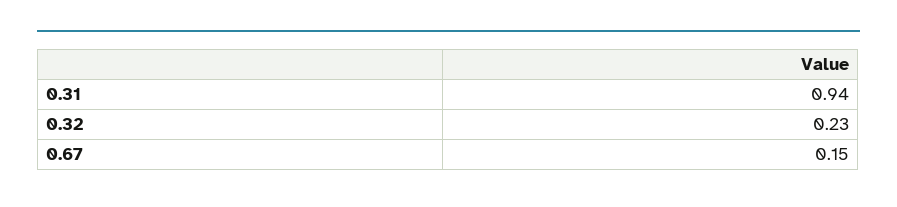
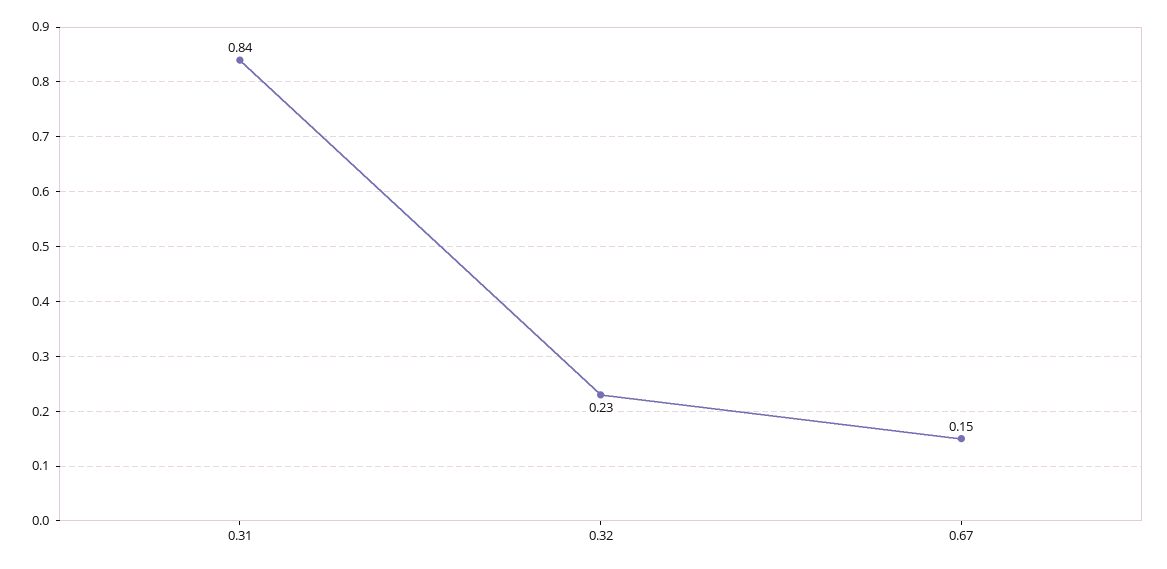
  {
-   "0.31": 0.94,
+   "0.31": 0.84,
    "0.32": 0.23,
    "0.67": 0.15
  }

